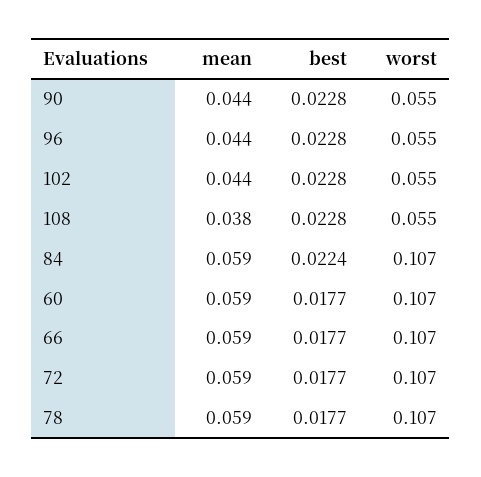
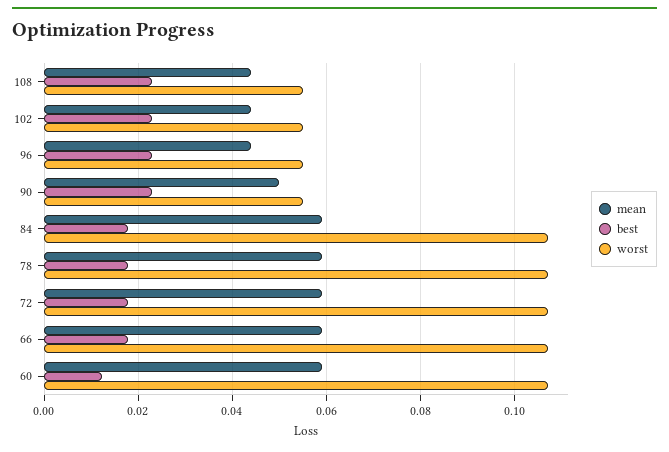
  {
    "mean": {
-     "90": 0.044,
+     "90": 0.05,
      "96": 0.044,
      "102": 0.044,
-     "108": 0.038,
+     "108": 0.044,
      "84": 0.059,
      "60": 0.059,
      "66": 0.059,
      "72": 0.059,
      "78": 0.059
    },
    "best": {
      "90": 0.0228,
      "96": 0.0228,
      "102": 0.0228,
      "108": 0.0228,
-     "84": 0.0224,
+     "84": 0.018,
-     "60": 0.0177,
+     "60": 0.012,
      "66": 0.0177,
      "72": 0.0177,
      "78": 0.0177
    },
    "worst": {
      "90": 0.055,
      "96": 0.055,
      "102": 0.055,
      "108": 0.055,
      "84": 0.107,
      "60": 0.107,
      "66": 0.107,
      "72": 0.107,
      "78": 0.107
    }
  }

